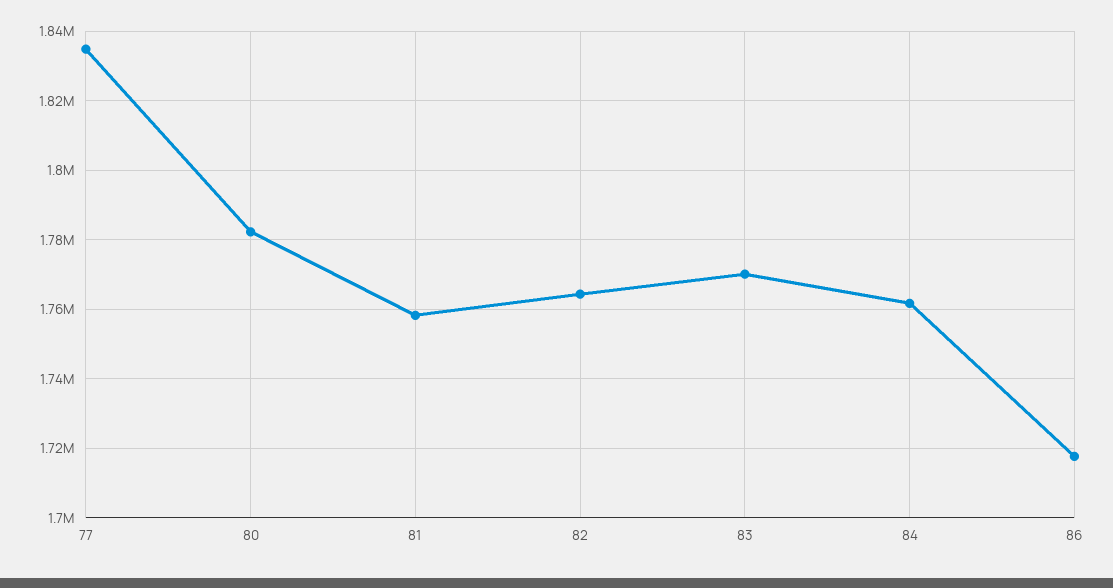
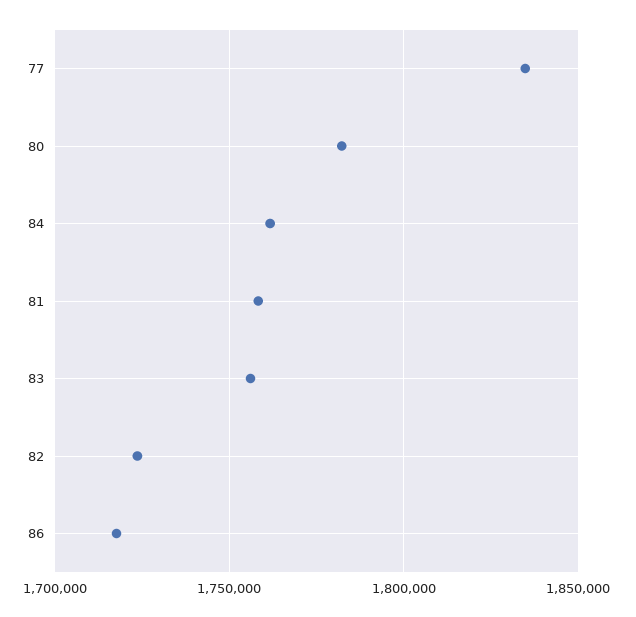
  {
    "77": 1834000,
    "80": 1782000,
    "81": 1758000,
-   "82": 1764000,
+   "82": 1725000,
-   "83": 1770000,
+   "83": 1755000,
    "84": 1762000,
    "86": 1718000
  }

